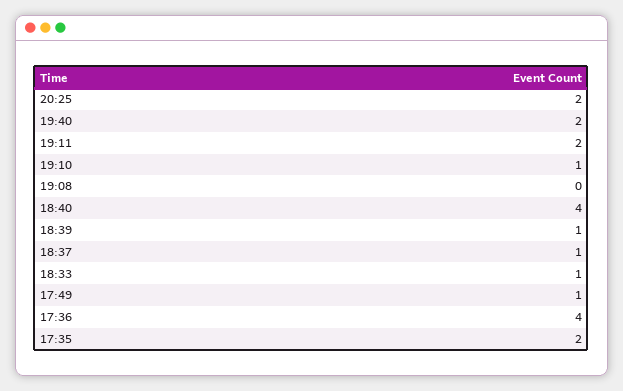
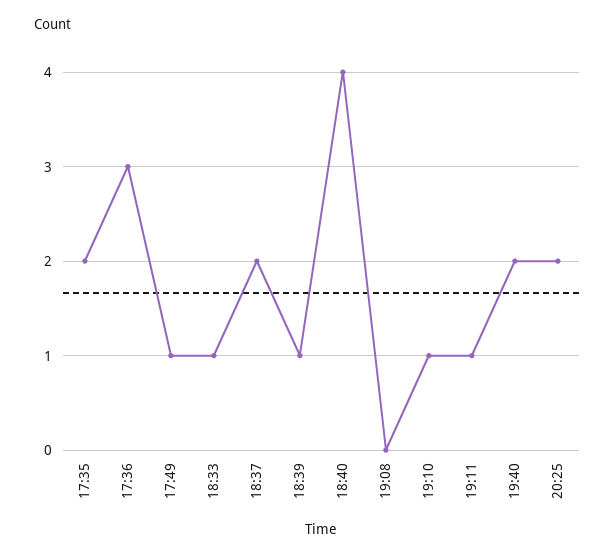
  {
    "20:25": 2,
    "19:40": 2,
-   "19:11": 2,
+   "19:11": 1,
    "19:10": 1,
    "19:08": 0,
    "18:40": 4,
    "18:39": 1,
-   "18:37": 1,
+   "18:37": 2,
    "18:33": 1,
    "17:49": 1,
-   "17:36": 4,
+   "17:36": 3,
    "17:35": 2
  }

